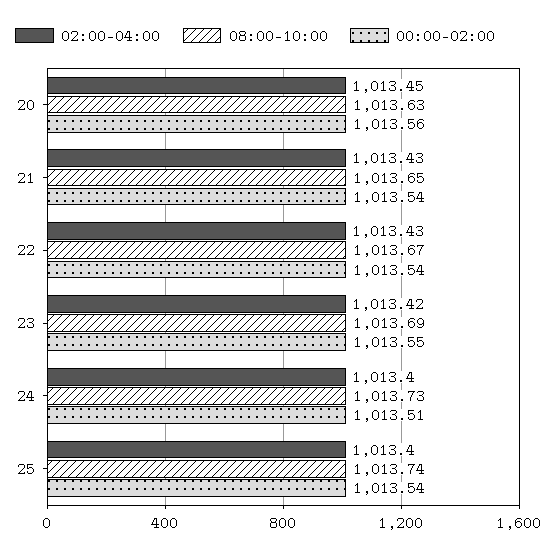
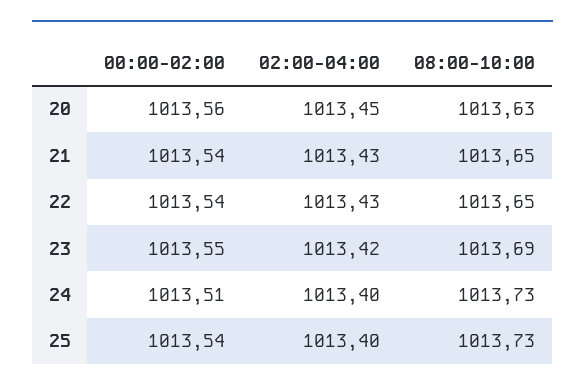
  {
    "02:00-04:00": {
      "20": 1013.45,
      "21": 1013.43,
      "22": 1013.43,
      "23": 1013.42,
      "24": 1013.4,
      "25": 1013.4
    },
    "08:00-10:00": {
      "20": 1013.63,
      "21": 1013.65,
-     "22": 1013.67,
+     "22": 1013.65,
      "23": 1013.69,
      "24": 1013.73,
-     "25": 1013.74
+     "25": 1013.73
    },
    "00:00-02:00": {
      "20": 1013.56,
      "21": 1013.54,
      "22": 1013.54,
      "23": 1013.55,
      "24": 1013.51,
      "25": 1013.54
    }
  }

